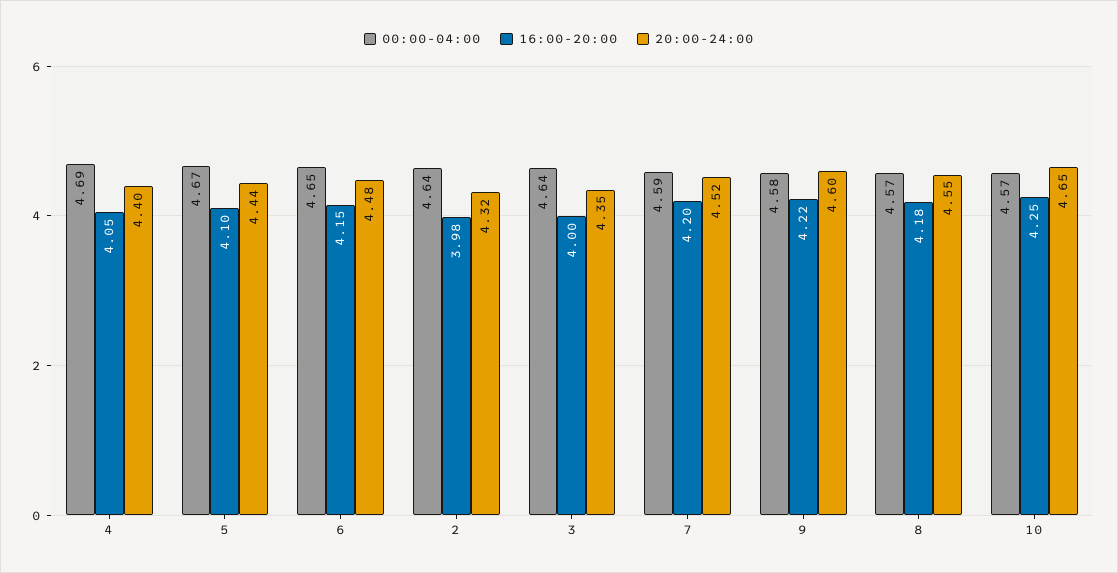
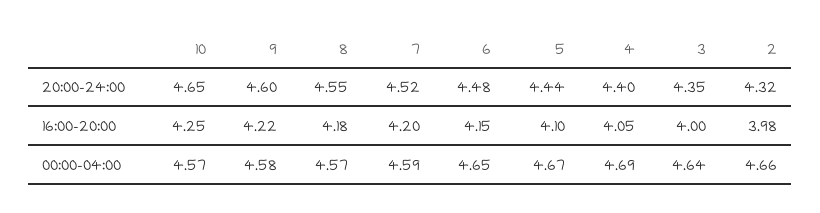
  {
    "00:00-04:00": {
      "4": 4.69,
      "5": 4.67,
      "6": 4.65,
-     "2": 4.64,
+     "2": 4.66,
      "3": 4.64,
      "7": 4.59,
      "9": 4.58,
      "8": 4.57,
      "10": 4.57
    },
    "16:00-20:00": {
      "4": 4.05,
      "5": 4.1,
      "6": 4.15,
      "2": 3.98,
      "3": 4,
      "7": 4.2,
      "9": 4.22,
      "8": 4.18,
      "10": 4.25
    },
    "20:00-24:00": {
      "4": 4.4,
      "5": 4.44,
      "6": 4.48,
      "2": 4.32,
      "3": 4.35,
      "7": 4.52,
      "9": 4.6,
      "8": 4.55,
      "10": 4.65
    }
  }

